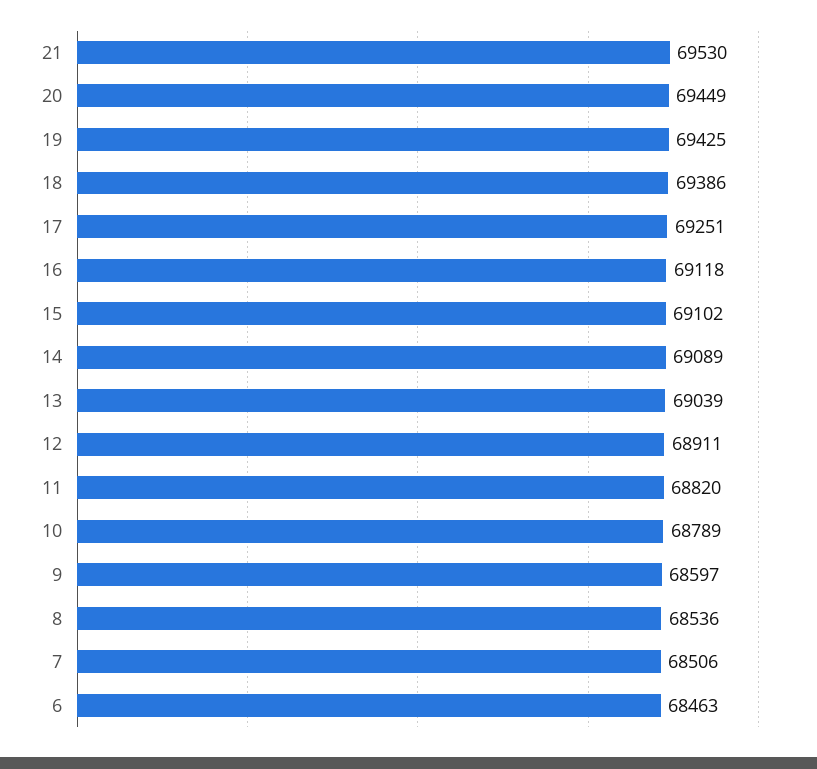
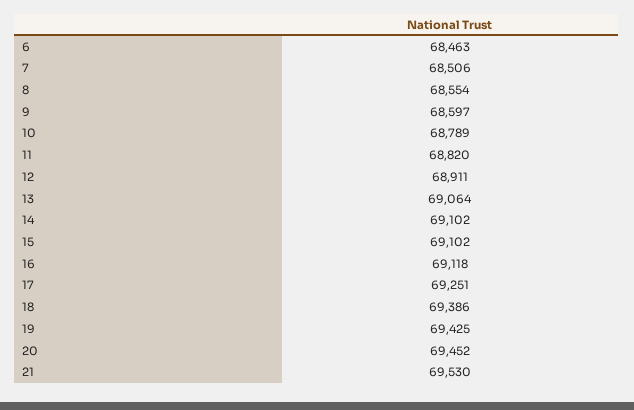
  {
    "21": 69530,
-   "20": 69449,
+   "20": 69452,
    "19": 69425,
    "18": 69386,
    "17": 69251,
    "16": 69118,
    "15": 69102,
-   "14": 69089,
+   "14": 69102,
-   "13": 69039,
+   "13": 69064,
    "12": 68911,
    "11": 68820,
    "10": 68789,
    "9": 68597,
-   "8": 68536,
+   "8": 68554,
    "7": 68506,
    "6": 68463
  }

